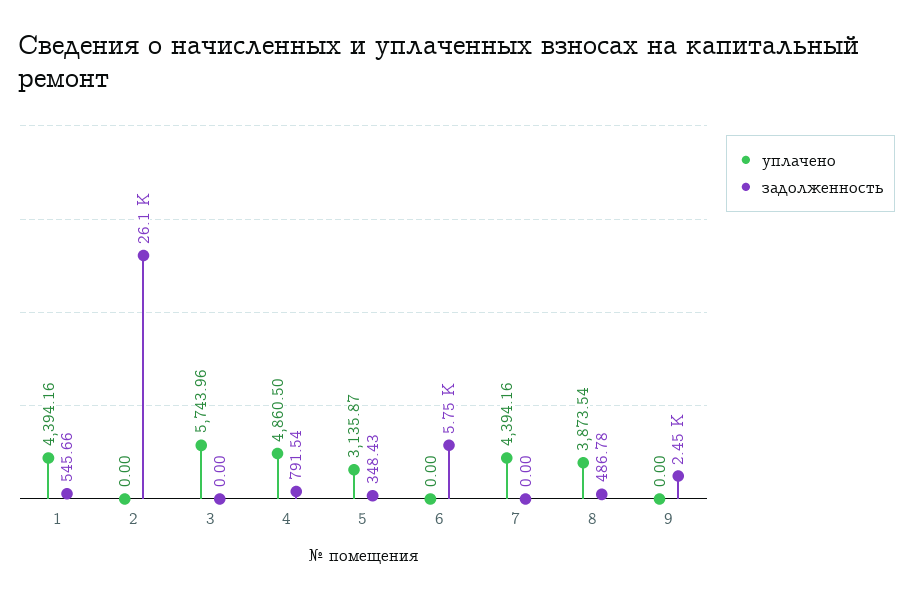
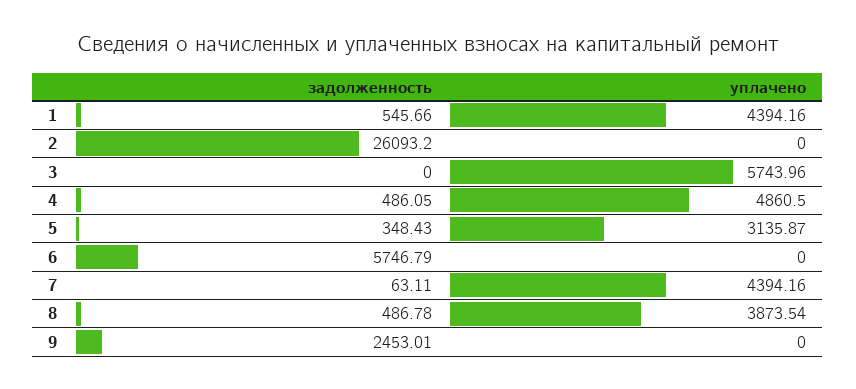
  {
    "уплачено": {
      "1": 4394.16,
      "2": 0,
      "3": 5743.96,
      "4": 4860.5,
      "5": 3135.87,
      "6": 0,
      "7": 4394.16,
      "8": 3873.54,
      "9": 0
    },
    "задолженность": {
      "1": 545.66,
      "2": 26093.2,
      "3": 0,
-     "4": 791.54,
+     "4": 486.05,
      "5": 348.43,
      "6": 5746.79,
-     "7": 0,
+     "7": 63.11,
      "8": 486.78,
      "9": 2453.01
    }
  }

